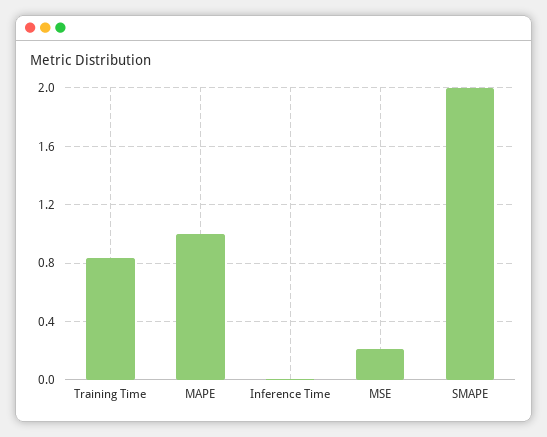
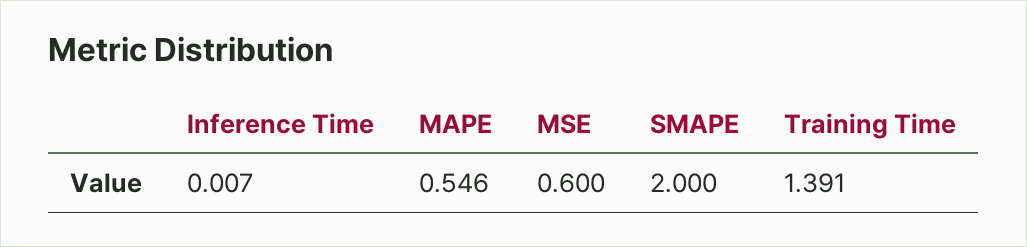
  {
-   "Training Time": 0.85,
+   "Training Time": 1.391,
-   "MAPE": 1,
+   "MAPE": 0.546,
    "Inference Time": 0.007,
-   "MSE": 0.2,
+   "MSE": 0.6,
    "SMAPE": 2
  }

